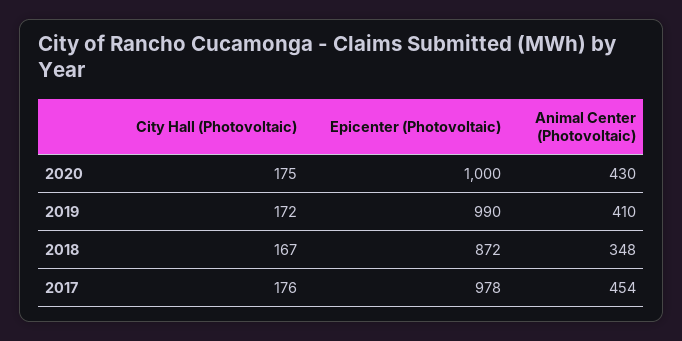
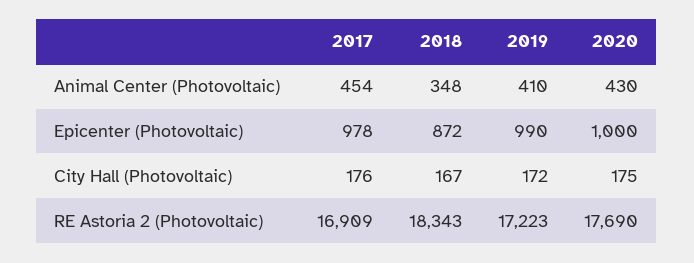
  {
    "City Hall (Photovoltaic)": {
      "2020": 175,
      "2019": 172,
      "2018": 167,
      "2017": 176
    },
    "Epicenter (Photovoltaic)": {
      "2020": 1000,
      "2019": 990,
      "2018": 872,
      "2017": 978
    },
    "Animal Center (Photovoltaic)": {
      "2020": 430,
      "2019": 410,
      "2018": 348,
      "2017": 454
-   }
+   },
+   "RE Astoria 2 (Photovoltaic)": {
+     "2017": 16909,
+     "2018": 18343,
+     "2019": 17223,
+     "2020": 17690
+   }
  }

